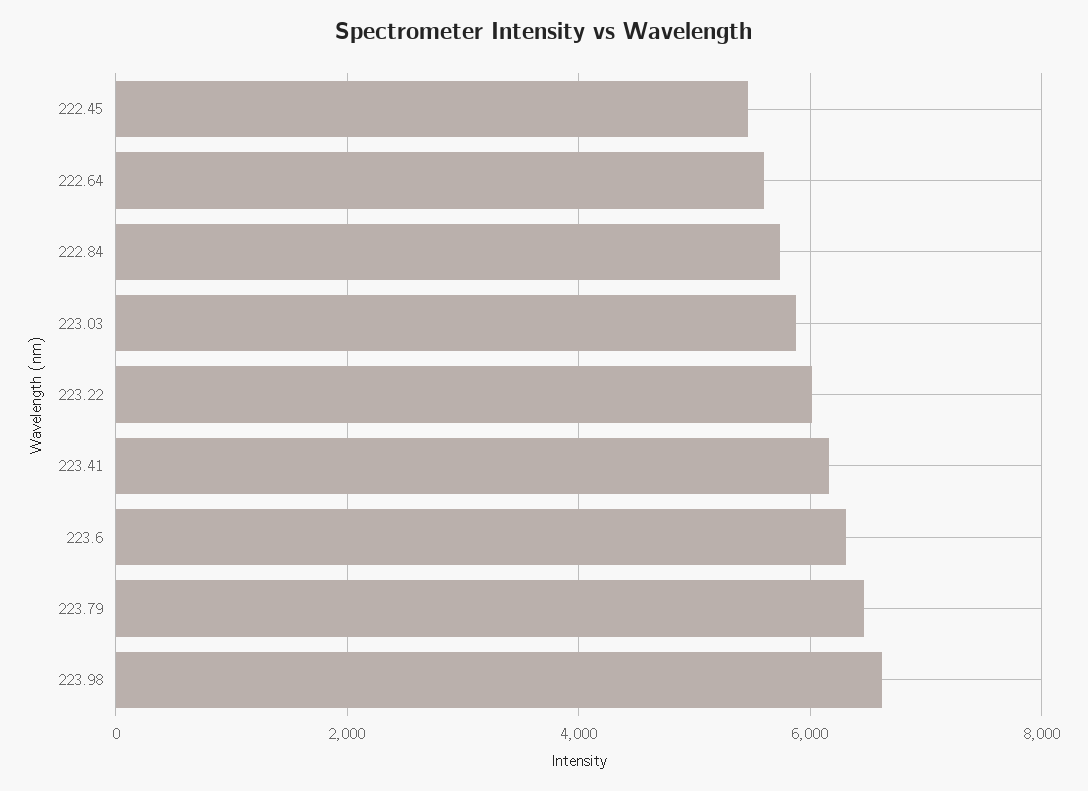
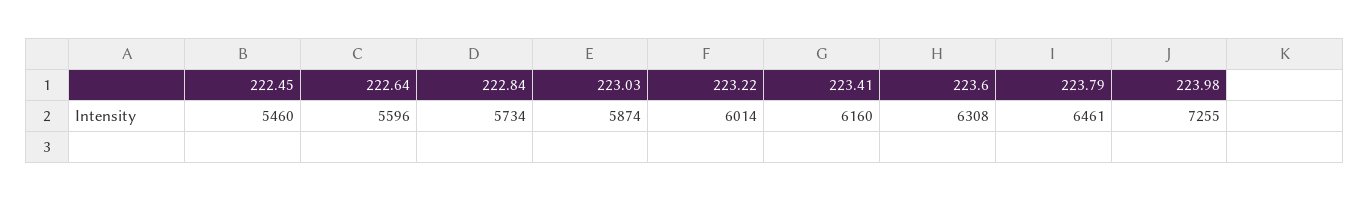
  {
    "222.45": 5460,
    "222.64": 5596,
    "222.84": 5734,
    "223.03": 5874,
    "223.22": 6014,
    "223.41": 6160,
    "223.6": 6308,
    "223.79": 6461,
-   "223.98": 6600
+   "223.98": 7255
  }

